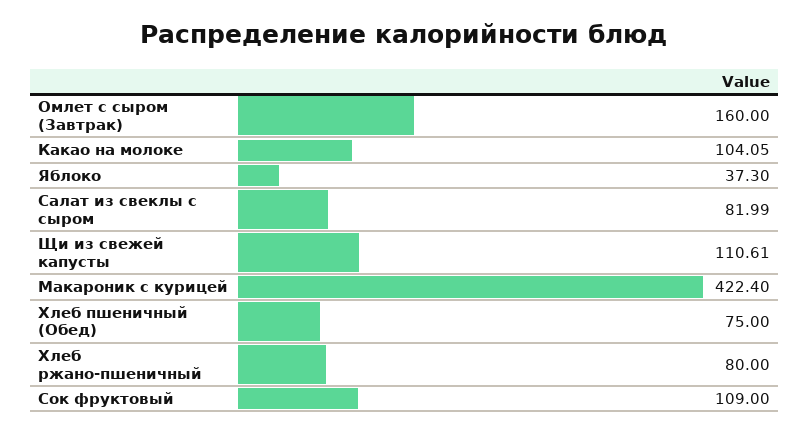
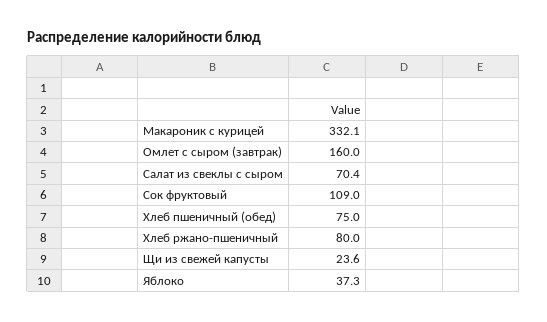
  {
    "Омлет с сыром (Завтрак)": 160,
-   "Какао на молоке": 104.05,
    "Яблоко": 37.3,
-   "Салат из свеклы с сыром": 81.99,
+   "Салат из свеклы с сыром": 70.4,
-   "Щи из свежей капусты": 110.61,
+   "Щи из свежей капусты": 23.6,
-   "Макароник с курицей": 422.4,
+   "Макароник с курицей": 332.1,
    "Хлеб пшеничный (Обед)": 75,
    "Хлеб ржано-пшеничный": 80,
    "Сок фруктовый": 109
  }

